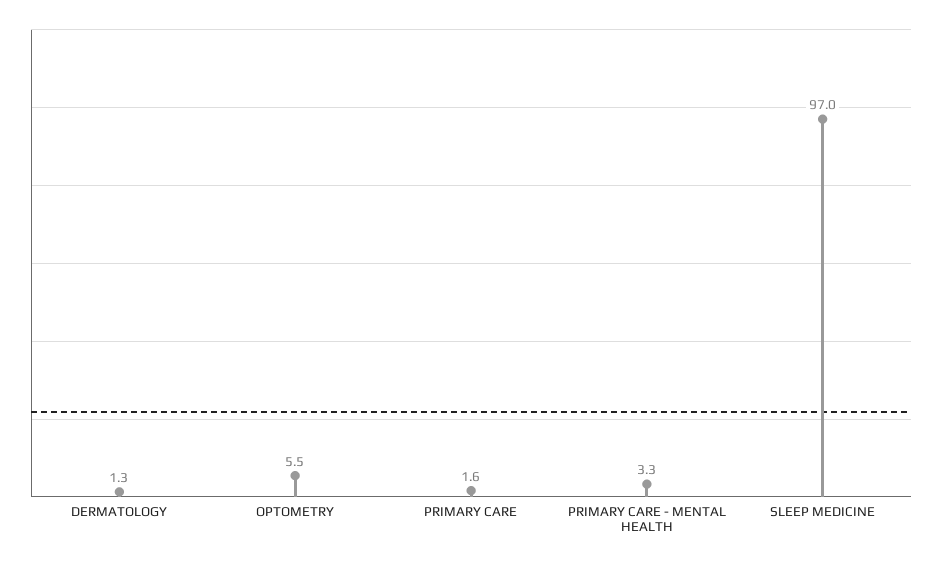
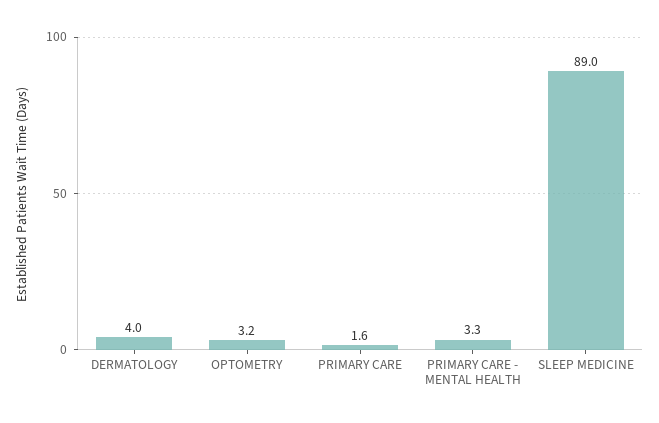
  {
-   "DERMATOLOGY": 1.3,
+   "DERMATOLOGY": 4,
-   "OPTOMETRY": 5.5,
+   "OPTOMETRY": 3.2,
    "PRIMARY CARE": 1.6,
    "PRIMARY CARE - MENTAL HEALTH": 3.3,
-   "SLEEP MEDICINE": 97
+   "SLEEP MEDICINE": 89
  }

